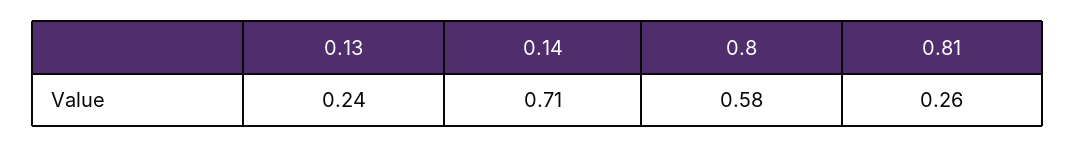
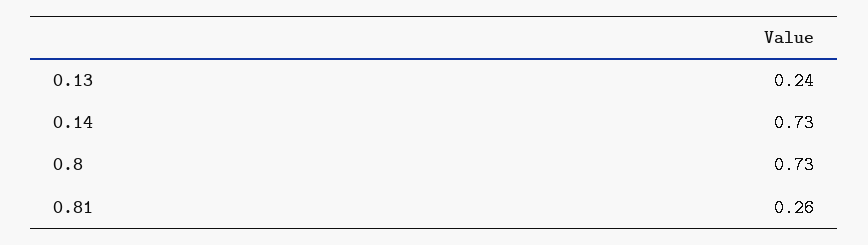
  {
    "0.13": 0.24,
-   "0.14": 0.71,
+   "0.14": 0.73,
-   "0.8": 0.58,
+   "0.8": 0.73,
    "0.81": 0.26
  }

